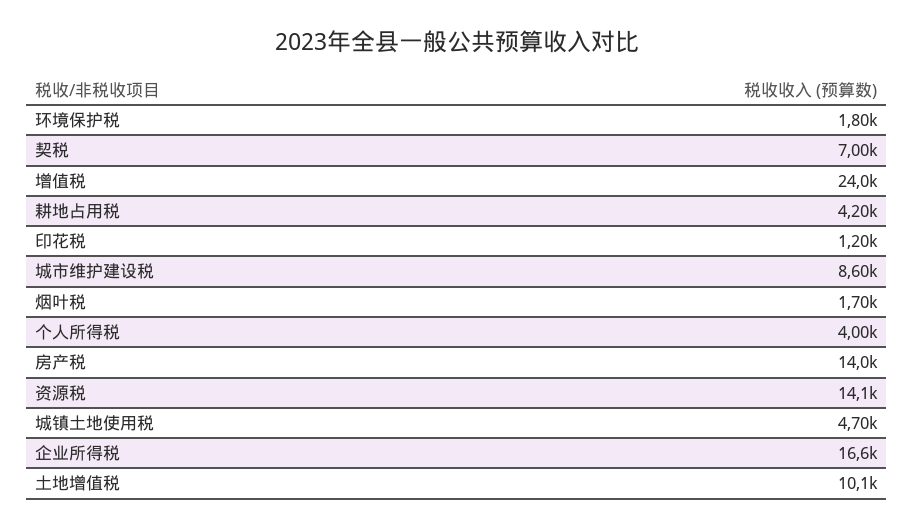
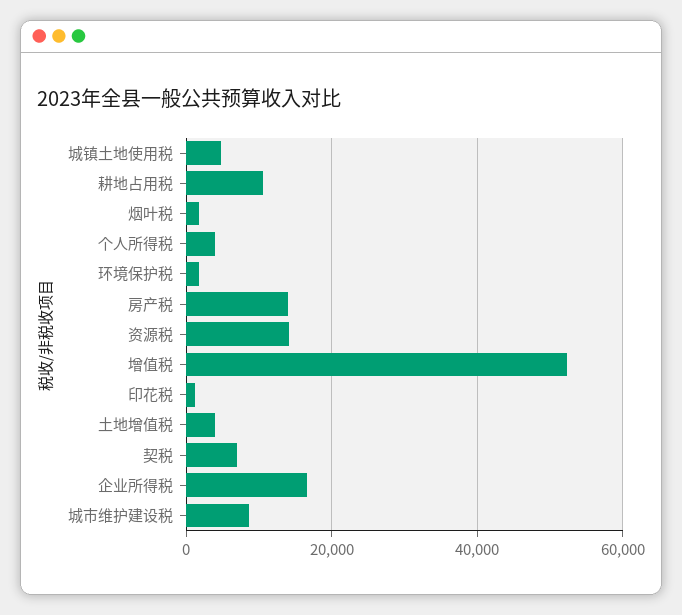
  {
    "环境保护税": 1800,
    "契税": 7000,
-   "增值税": 24000,
+   "增值税": 52000,
-   "耕地占用税": 4200,
+   "耕地占用税": 10000,
    "印花税": 1200,
    "城市维护建设税": 8600,
    "烟叶税": 1700,
    "个人所得税": 4000,
    "房产税": 14000,
    "资源税": 14100,
    "城镇土地使用税": 4700,
    "企业所得税": 16600,
-   "土地增值税": 10100
+   "土地增值税": 4000
  }

